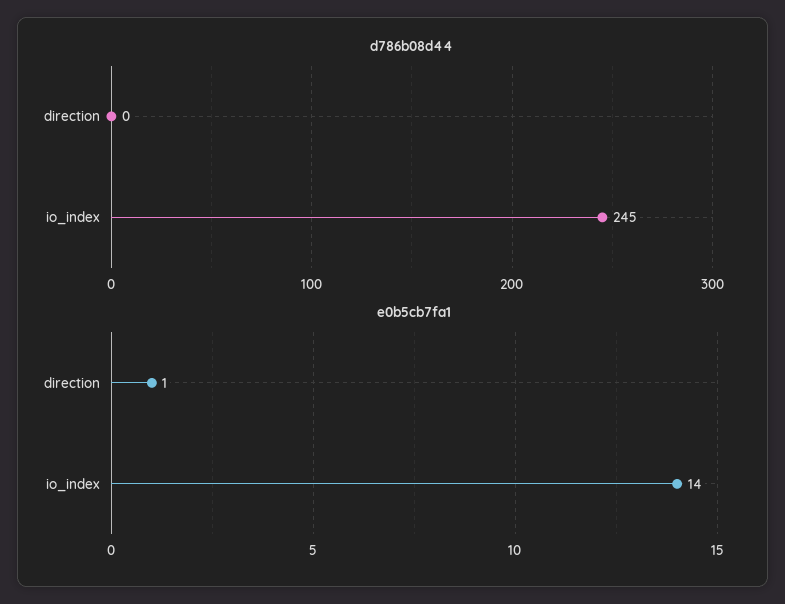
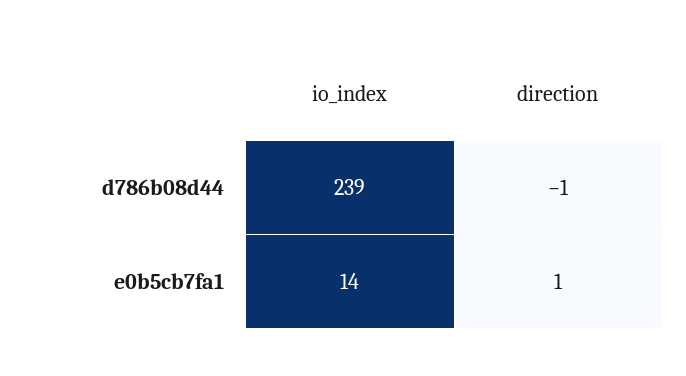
  {
    "d786b08d44": {
-     "direction": 0,
+     "direction": -1,
-     "io_index": 245
+     "io_index": 239
    },
    "e0b5cb7fa1": {
      "direction": 1,
      "io_index": 14
    }
  }

